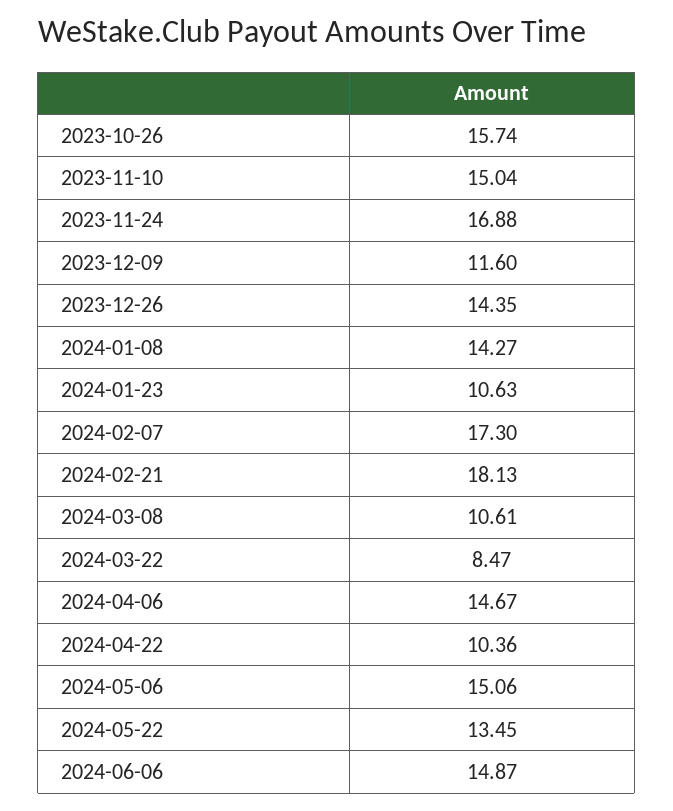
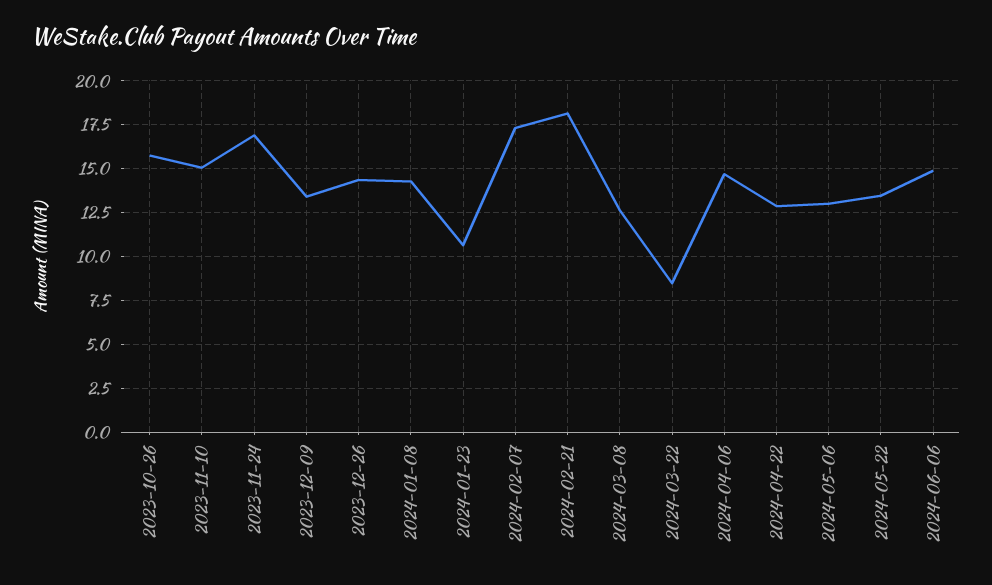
  {
    "2023-10-26": 15.74,
    "2023-11-10": 15.04,
    "2023-11-24": 16.88,
-   "2023-12-09": 11.6,
+   "2023-12-09": 13.5,
    "2023-12-26": 14.35,
    "2024-01-08": 14.27,
    "2024-01-23": 10.63,
    "2024-02-07": 17.3,
    "2024-02-21": 18.13,
-   "2024-03-08": 10.61,
+   "2024-03-08": 12.5,
    "2024-03-22": 8.47,
    "2024-04-06": 14.67,
-   "2024-04-22": 10.36,
+   "2024-04-22": 13,
-   "2024-05-06": 15.06,
+   "2024-05-06": 13,
    "2024-05-22": 13.45,
    "2024-06-06": 14.87
  }

